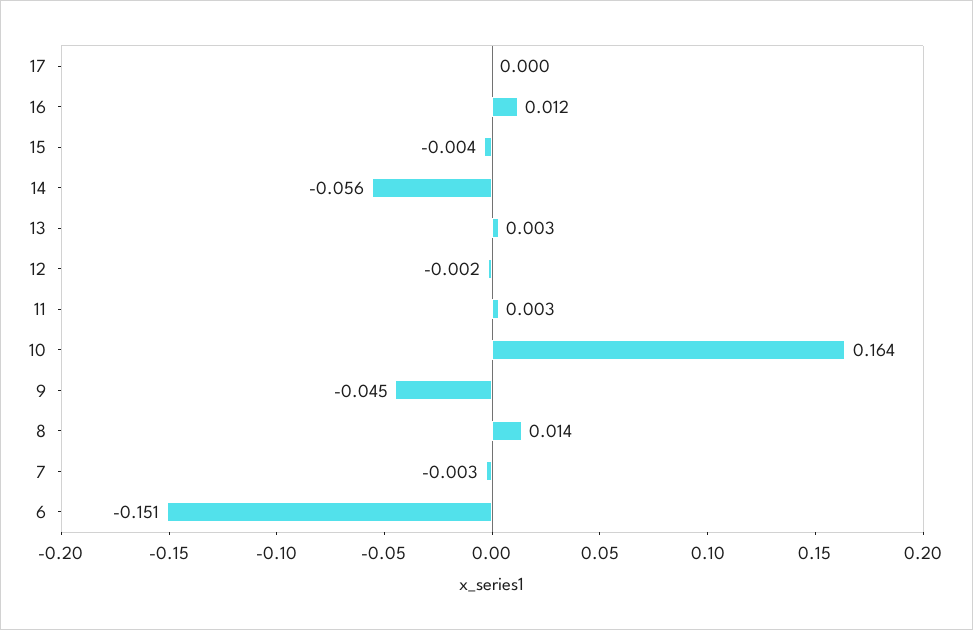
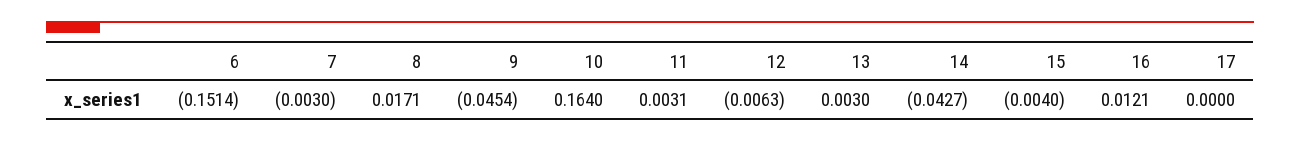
  {
    "17": 0,
    "16": 0.0121,
    "15": -0.004,
-   "14": -0.056,
+   "14": -0.0427,
    "13": 0.003,
-   "12": -0.002,
+   "12": -0.0063,
    "11": 0.0031,
    "10": 0.164,
    "9": -0.0454,
-   "8": 0.014,
+   "8": 0.0171,
    "7": -0.003,
    "6": -0.1514
  }

